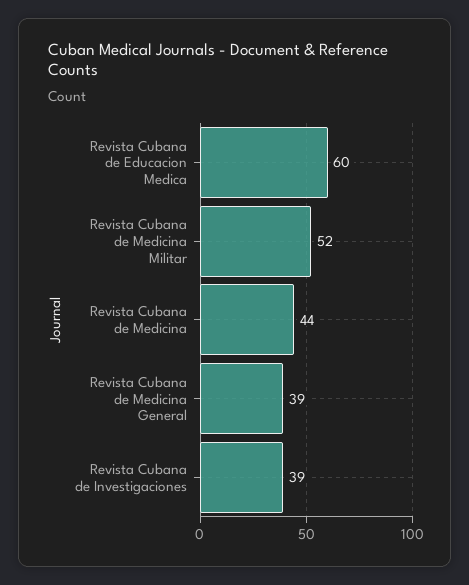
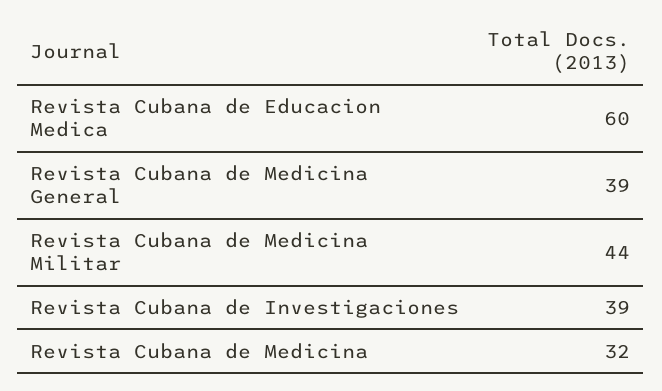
  {
    "Revista Cubana de Educacion Medica": 60,
-   "Revista Cubana de Medicina Militar": 52,
+   "Revista Cubana de Medicina Militar": 44,
-   "Revista Cubana de Medicina": 44,
+   "Revista Cubana de Medicina": 32,
    "Revista Cubana de Medicina General": 39,
    "Revista Cubana de Investigaciones": 39
  }

